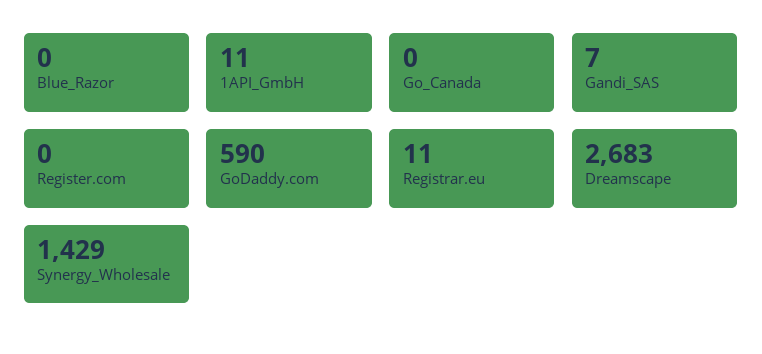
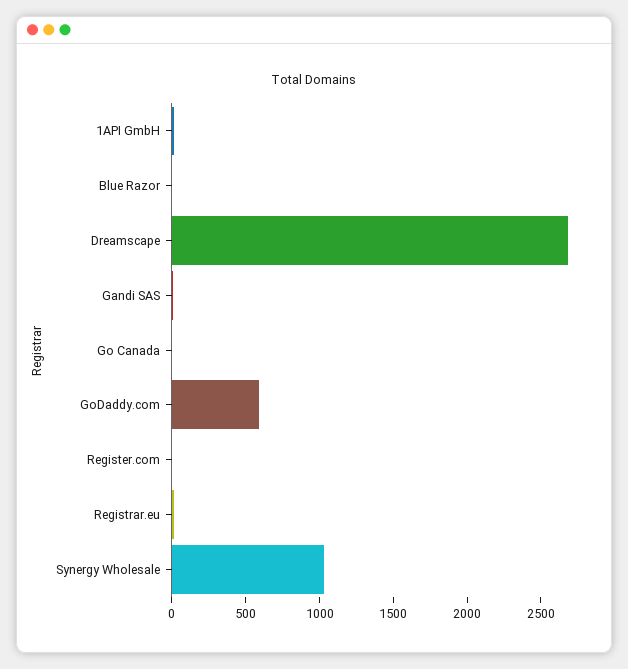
  {
    "Blue_Razor": 0,
    "1API_GmbH": 11,
    "Go_Canada": 0,
    "Gandi_SAS": 7,
    "Register.com": 0,
    "GoDaddy.com": 590,
    "Registrar.eu": 11,
    "Dreamscape": 2683,
-   "Synergy_Wholesale": 1429
+   "Synergy_Wholesale": 1000
  }

